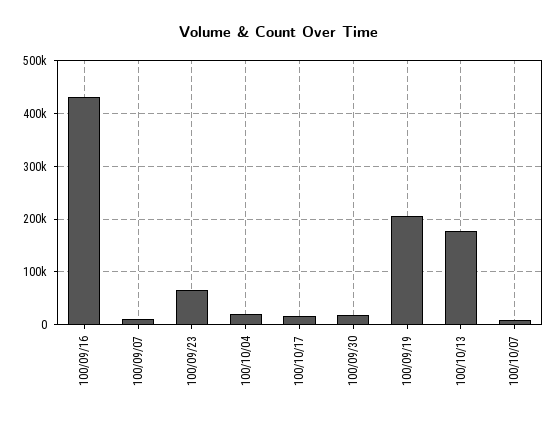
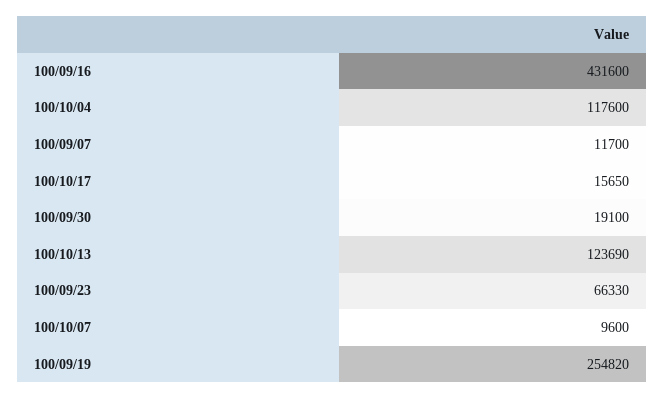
  {
    "100/09/16": 431600,
    "100/09/07": 11700,
    "100/09/23": 66330,
-   "100/10/04": 20000,
+   "100/10/04": 117600,
    "100/10/17": 15650,
    "100/09/30": 19100,
-   "100/09/19": 200000,
+   "100/09/19": 254820,
-   "100/10/13": 180000,
+   "100/10/13": 123690,
    "100/10/07": 9600
  }

